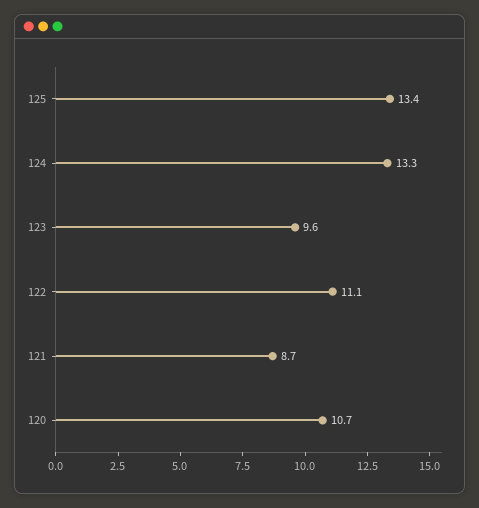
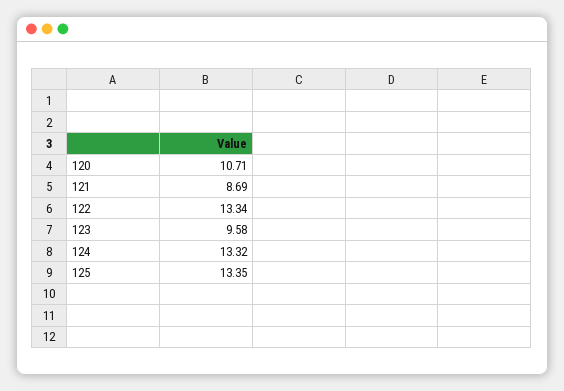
  {
    "125": 13.35,
    "124": 13.32,
    "123": 9.58,
-   "122": 11.1,
+   "122": 13.34,
    "121": 8.69,
    "120": 10.71
  }

